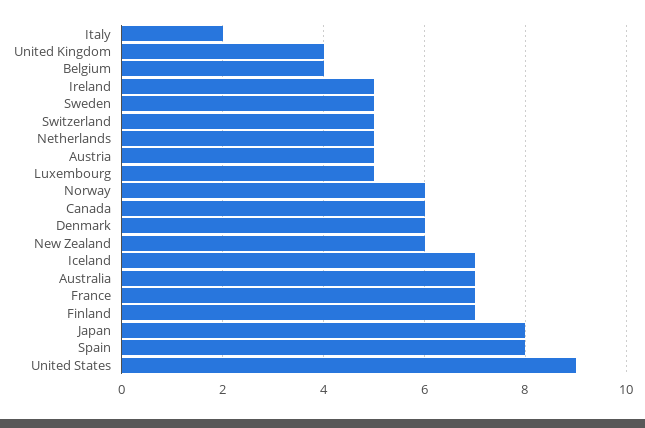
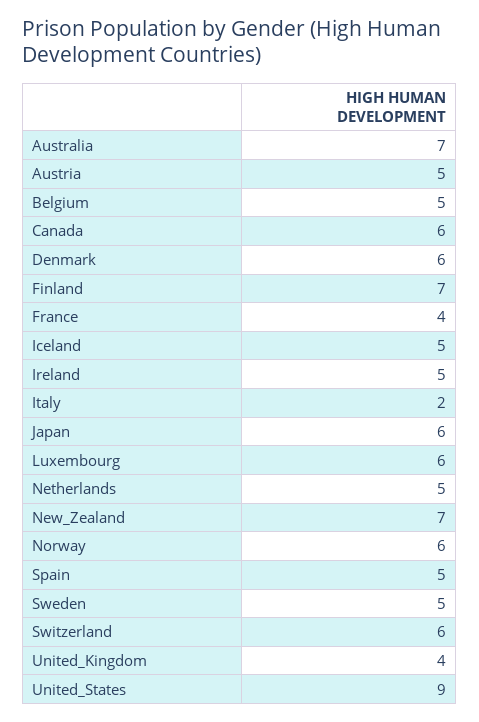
  {
    "Italy": 2,
    "United Kingdom": 4,
-   "Belgium": 4,
+   "Belgium": 5,
    "Ireland": 5,
    "Sweden": 5,
-   "Switzerland": 5,
+   "Switzerland": 6,
    "Netherlands": 5,
    "Austria": 5,
-   "Luxembourg": 5,
+   "Luxembourg": 6,
    "Norway": 6,
    "Canada": 6,
    "Denmark": 6,
-   "New Zealand": 6,
+   "New Zealand": 7,
-   "Iceland": 7,
+   "Iceland": 5,
    "Australia": 7,
-   "France": 7,
+   "France": 4,
    "Finland": 7,
-   "Japan": 8,
+   "Japan": 6,
-   "Spain": 8,
+   "Spain": 5,
    "United States": 9
  }

